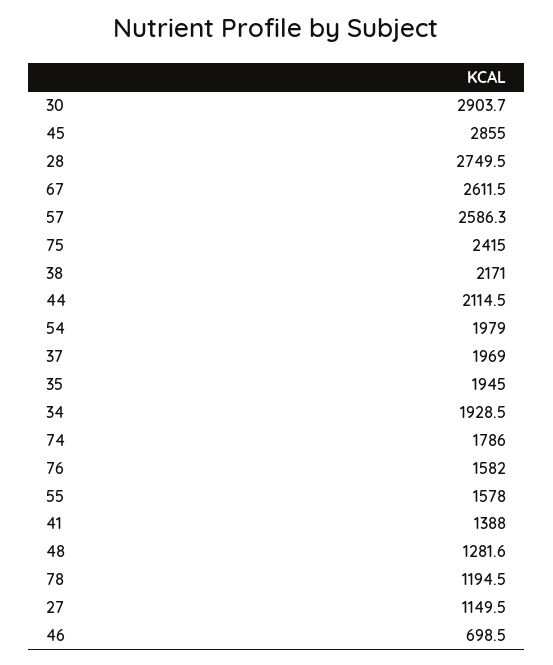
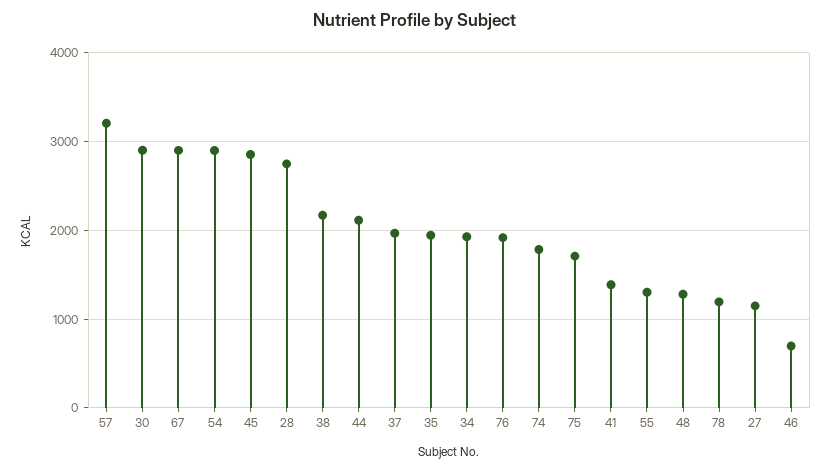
  {
    "30": 2903.7,
    "45": 2855,
    "28": 2749.5,
-   "67": 2611.5,
+   "67": 2900,
-   "57": 2586.3,
+   "57": 3200,
-   "75": 2415,
+   "75": 1700,
    "38": 2171,
    "44": 2114.5,
-   "54": 1979,
+   "54": 2900,
    "37": 1969,
    "35": 1945,
    "34": 1928.5,
    "74": 1786,
-   "76": 1582,
+   "76": 1900,
-   "55": 1578,
+   "55": 1300,
    "41": 1388,
    "48": 1281.6,
    "78": 1194.5,
    "27": 1149.5,
    "46": 698.5
  }

